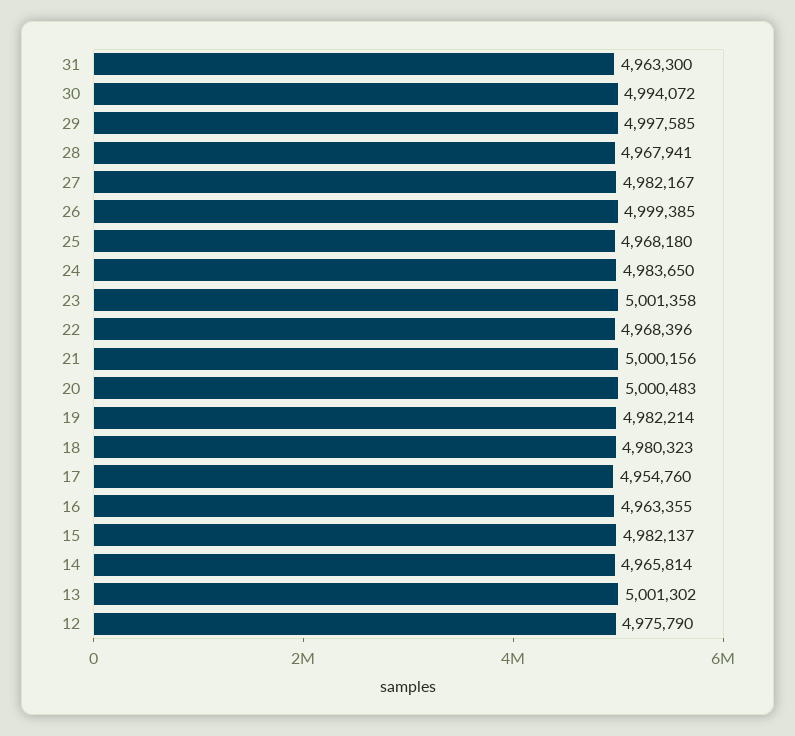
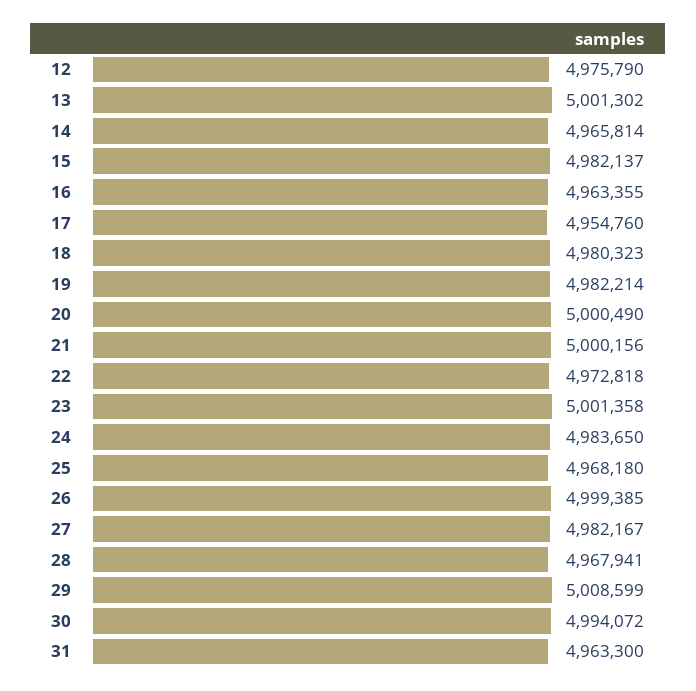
  {
    "31": 4963300,
    "30": 4994072,
-   "29": 4997585,
+   "29": 5008599,
    "28": 4967941,
    "27": 4982167,
    "26": 4999385,
    "25": 4968180,
    "24": 4983650,
    "23": 5001358,
-   "22": 4968396,
+   "22": 4972818,
    "21": 5000156,
-   "20": 5000483,
+   "20": 5000490,
    "19": 4982214,
    "18": 4980323,
    "17": 4954760,
    "16": 4963355,
    "15": 4982137,
    "14": 4965814,
    "13": 5001302,
    "12": 4975790
  }

